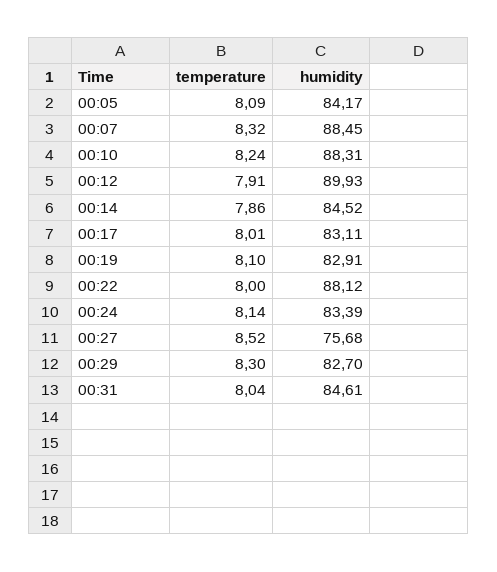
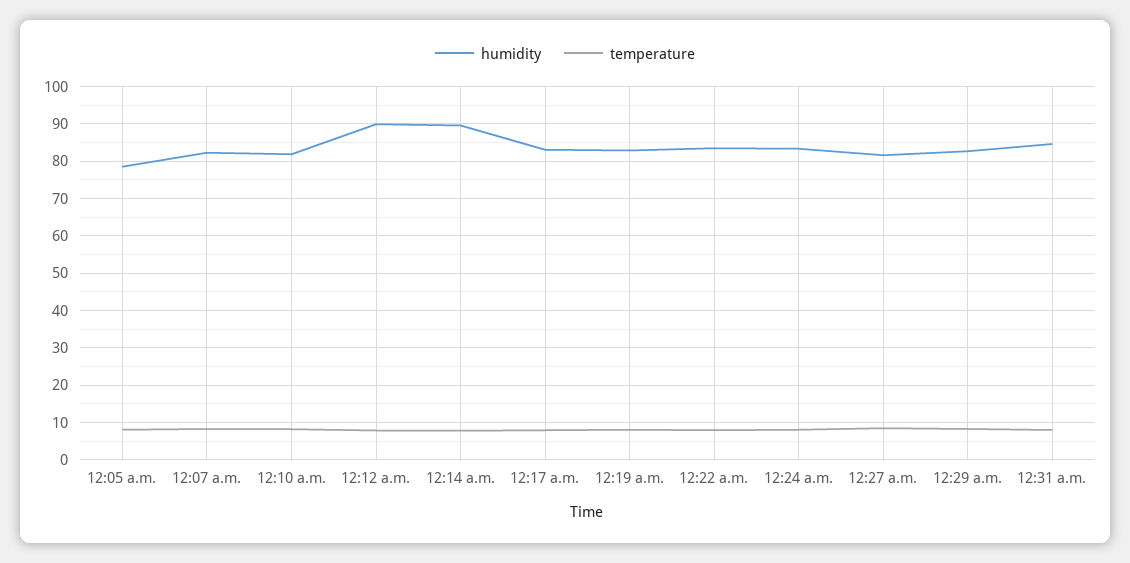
  {
    "temperature": {
      "00:05": 8.09,
      "00:07": 8.32,
      "00:10": 8.24,
      "00:12": 7.91,
      "00:14": 7.86,
      "00:17": 8.01,
      "00:19": 8.1,
      "00:22": 8,
      "00:24": 8.14,
      "00:27": 8.52,
      "00:29": 8.3,
      "00:31": 8.04
    },
    "humidity": {
-     "00:05": 84.17,
+     "00:05": 78,
-     "00:07": 88.45,
+     "00:07": 82,
-     "00:10": 88.31,
+     "00:10": 82,
      "00:12": 89.93,
-     "00:14": 84.52,
+     "00:14": 90,
      "00:17": 83.11,
      "00:19": 82.91,
-     "00:22": 88.12,
+     "00:22": 84,
      "00:24": 83.39,
-     "00:27": 75.68,
+     "00:27": 82,
      "00:29": 82.7,
      "00:31": 84.61
    }
  }

